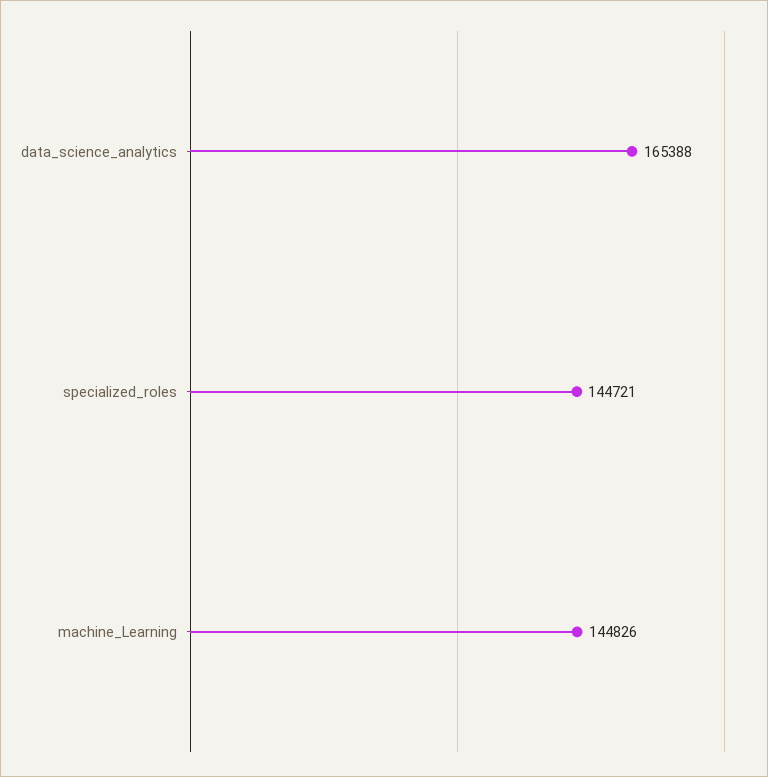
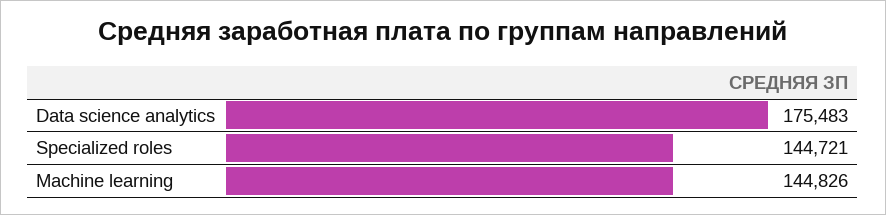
  {
-   "data_science_analytics": 165388,
+   "data_science_analytics": 175483,
    "specialized_roles": 144721,
    "machine_Learning": 144826
  }

